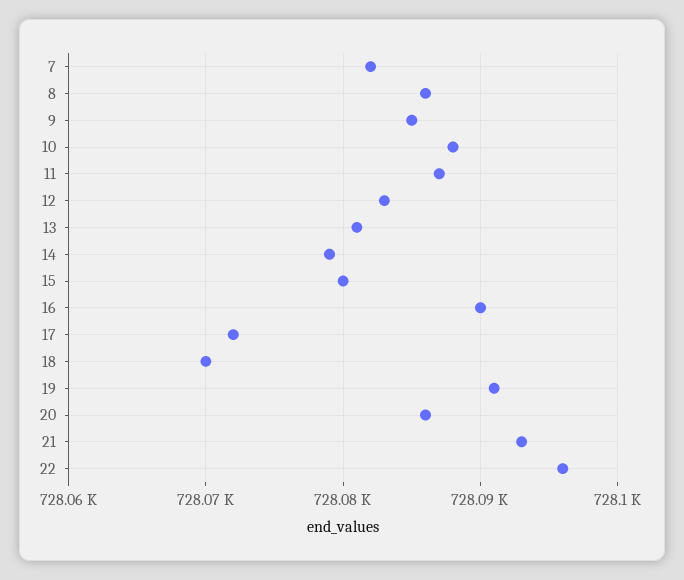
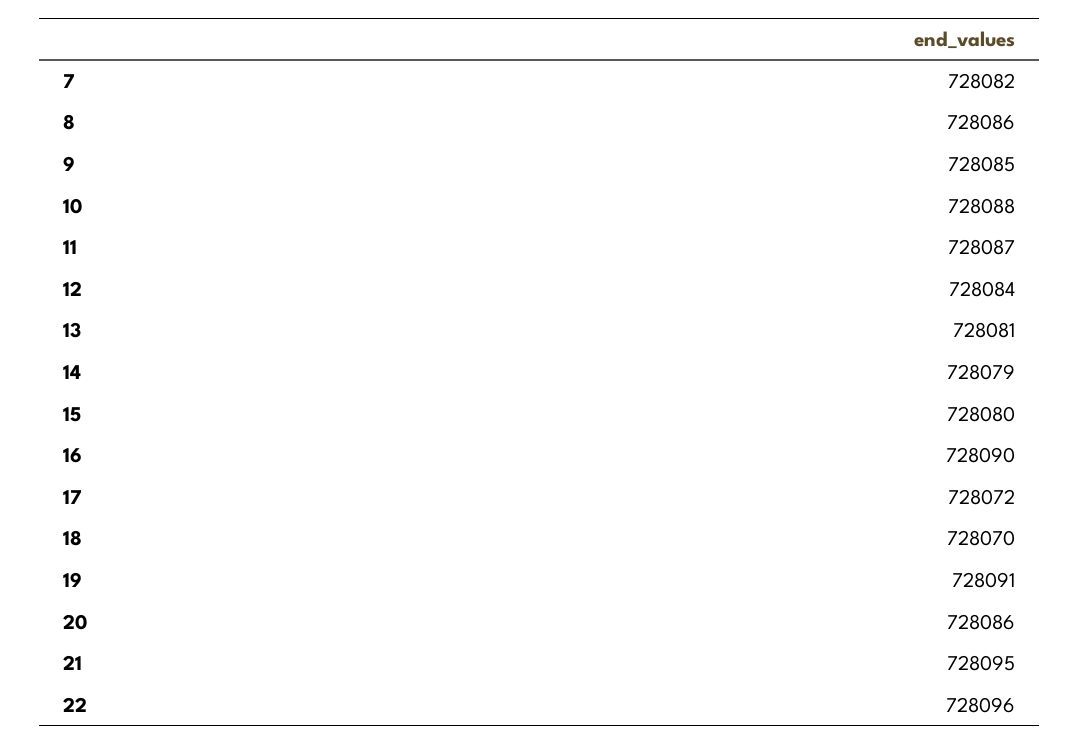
  {
    "7": 728082,
    "8": 728086,
    "9": 728085,
    "10": 728088,
    "11": 728087,
-   "12": 728083,
+   "12": 728084,
    "13": 728081,
    "14": 728079,
    "15": 728080,
    "16": 728090,
    "17": 728072,
    "18": 728070,
    "19": 728091,
    "20": 728086,
-   "21": 728093,
+   "21": 728095,
    "22": 728096
  }

